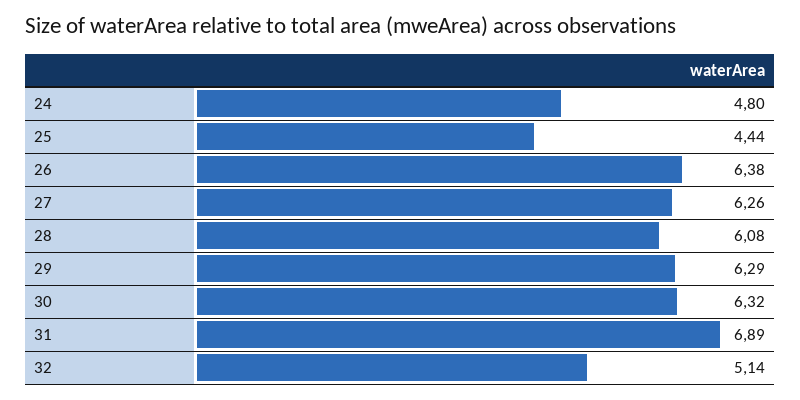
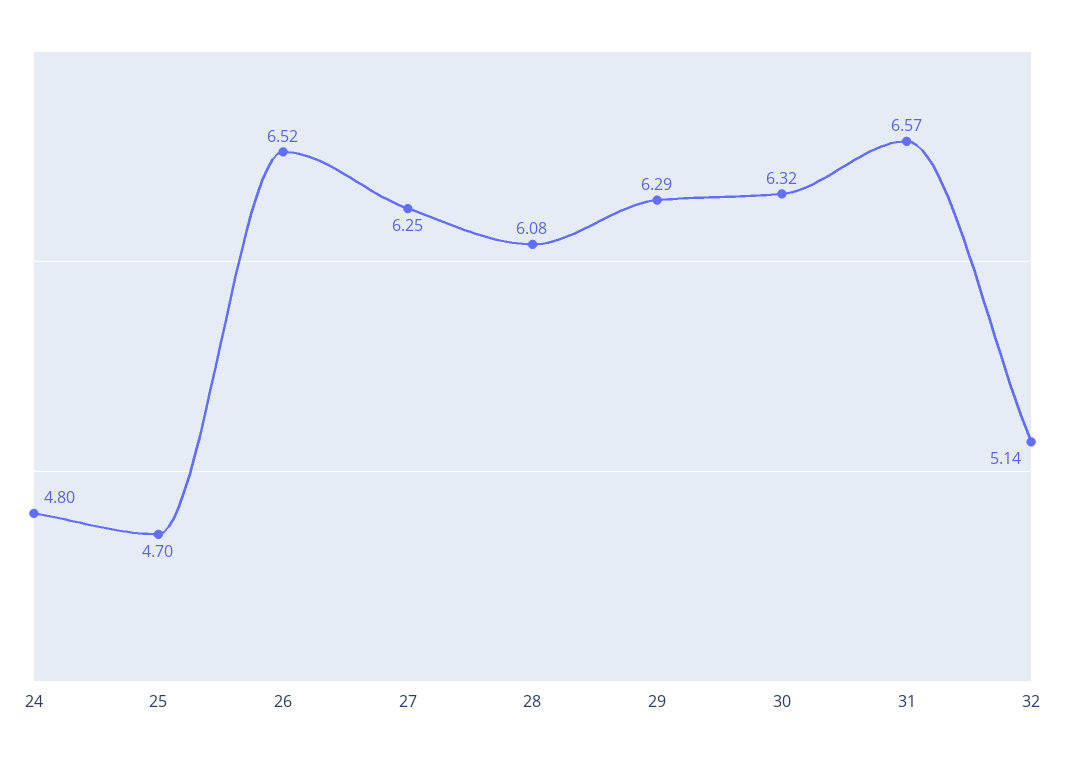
  {
    "24": 4.8,
-   "25": 4.44,
+   "25": 4.7,
-   "26": 6.38,
+   "26": 6.52,
-   "27": 6.26,
+   "27": 6.25,
    "28": 6.08,
    "29": 6.29,
    "30": 6.32,
-   "31": 6.89,
+   "31": 6.57,
    "32": 5.14
  }

